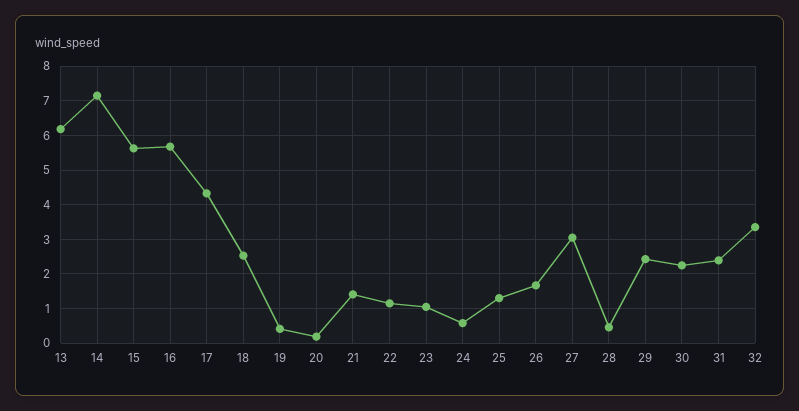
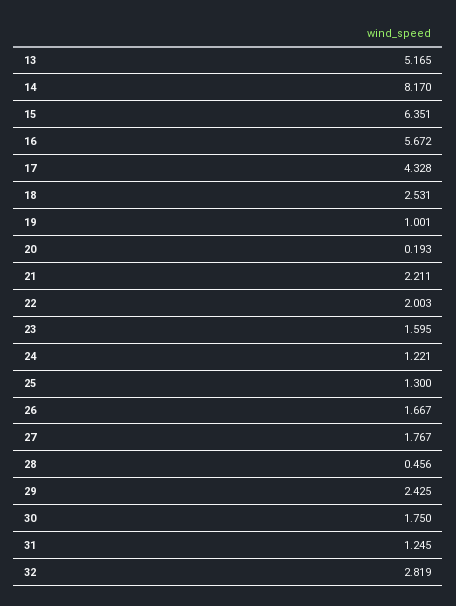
  {
-   "13": 6.2,
+   "13": 5.165,
-   "14": 7.2,
+   "14": 8.17,
-   "15": 5.6,
+   "15": 6.351,
    "16": 5.672,
    "17": 4.328,
    "18": 2.531,
-   "19": 0.4,
+   "19": 1.001,
    "20": 0.193,
-   "21": 1.4,
+   "21": 2.211,
-   "22": 1.2,
+   "22": 2.003,
-   "23": 1,
+   "23": 1.595,
-   "24": 0.6,
+   "24": 1.221,
    "25": 1.3,
    "26": 1.667,
-   "27": 3,
+   "27": 1.767,
    "28": 0.456,
    "29": 2.425,
-   "30": 2.2,
+   "30": 1.75,
-   "31": 2.4,
+   "31": 1.245,
-   "32": 3.4
+   "32": 2.819
  }

